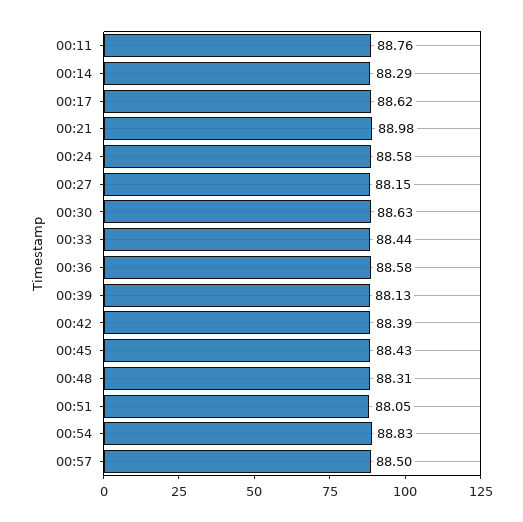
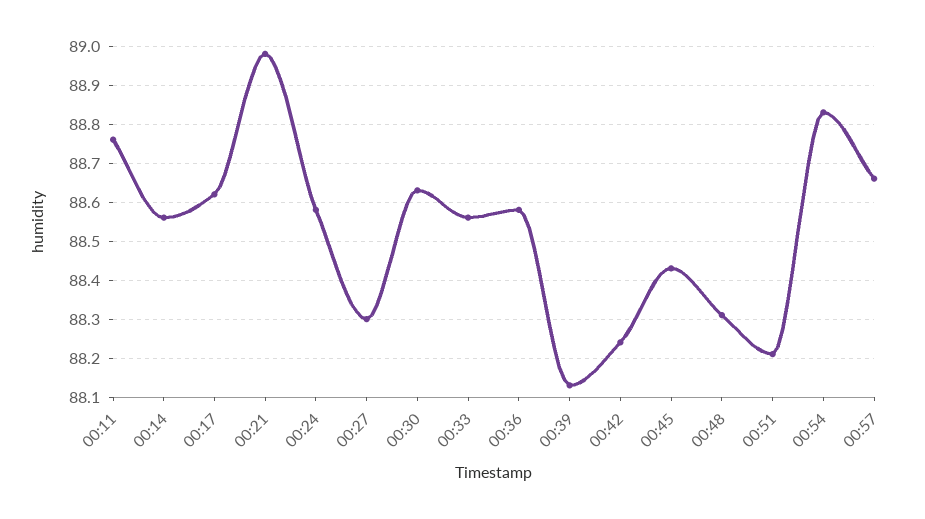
  {
    "00:11": 88.76,
-   "00:14": 88.29,
+   "00:14": 88.55,
    "00:17": 88.62,
    "00:21": 88.98,
    "00:24": 88.58,
-   "00:27": 88.15,
+   "00:27": 88.3,
    "00:30": 88.63,
-   "00:33": 88.44,
+   "00:33": 88.55,
    "00:36": 88.58,
    "00:39": 88.13,
-   "00:42": 88.39,
+   "00:42": 88.25,
    "00:45": 88.43,
    "00:48": 88.31,
-   "00:51": 88.05,
+   "00:51": 88.2,
    "00:54": 88.83,
-   "00:57": 88.5
+   "00:57": 88.65
  }

